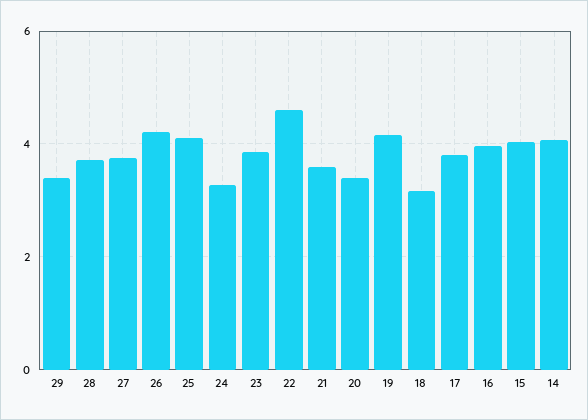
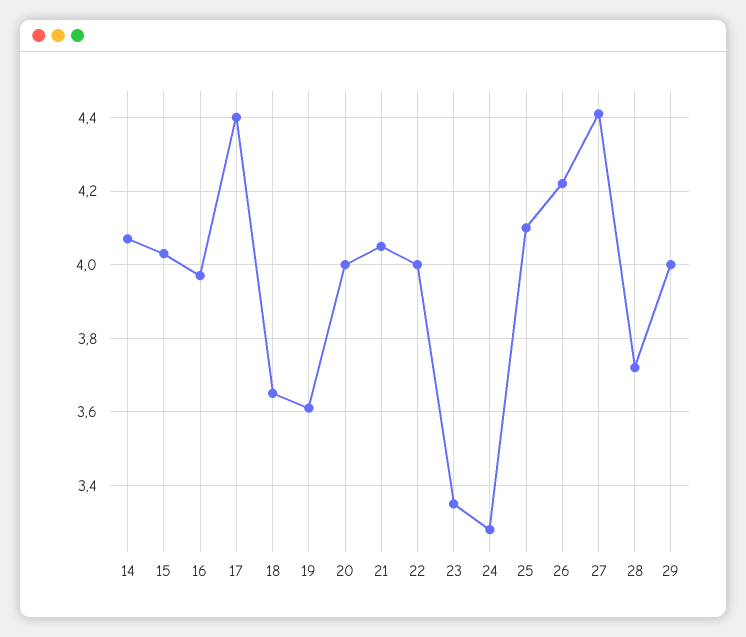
  {
-   "29": 3.4,
+   "29": 4,
    "28": 3.7,
-   "27": 3.8,
+   "27": 4.4,
    "26": 4.2,
    "25": 4.1,
    "24": 3.3,
-   "23": 3.8,
+   "23": 3.35,
-   "22": 4.6,
+   "22": 4,
-   "21": 3.6,
+   "21": 4.05,
-   "20": 3.4,
+   "20": 4,
-   "19": 4.2,
+   "19": 3.6,
-   "18": 3.2,
+   "18": 3.65,
-   "17": 3.8,
+   "17": 4.4,
    "16": 3.95,
    "15": 4.05,
    "14": 4.05
  }

